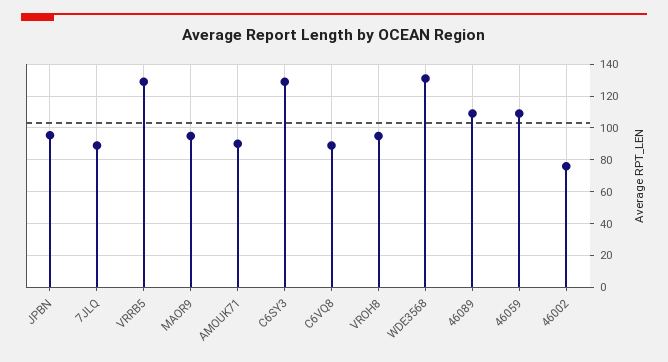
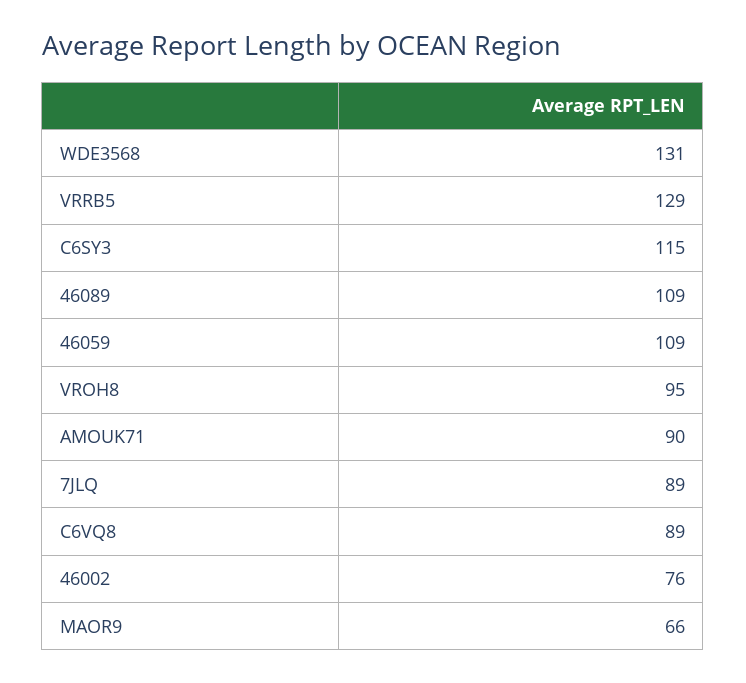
  {
-   "JPBN": 95,
    "7JLQ": 89,
    "VRRB5": 129,
-   "MAOR9": 95,
+   "MAOR9": 66,
    "AMOUK71": 90,
-   "C6SY3": 130,
+   "C6SY3": 115,
    "C6VQ8": 89,
    "VROH8": 95,
    "WDE3568": 131,
    "46089": 109,
    "46059": 109,
    "46002": 76
  }

